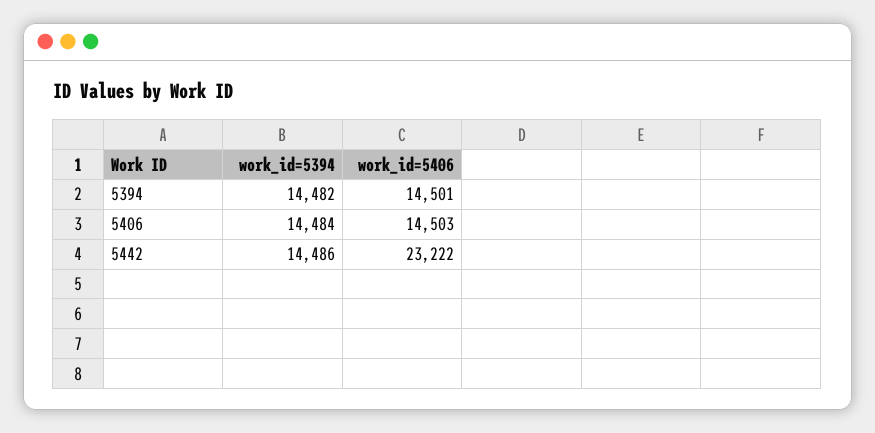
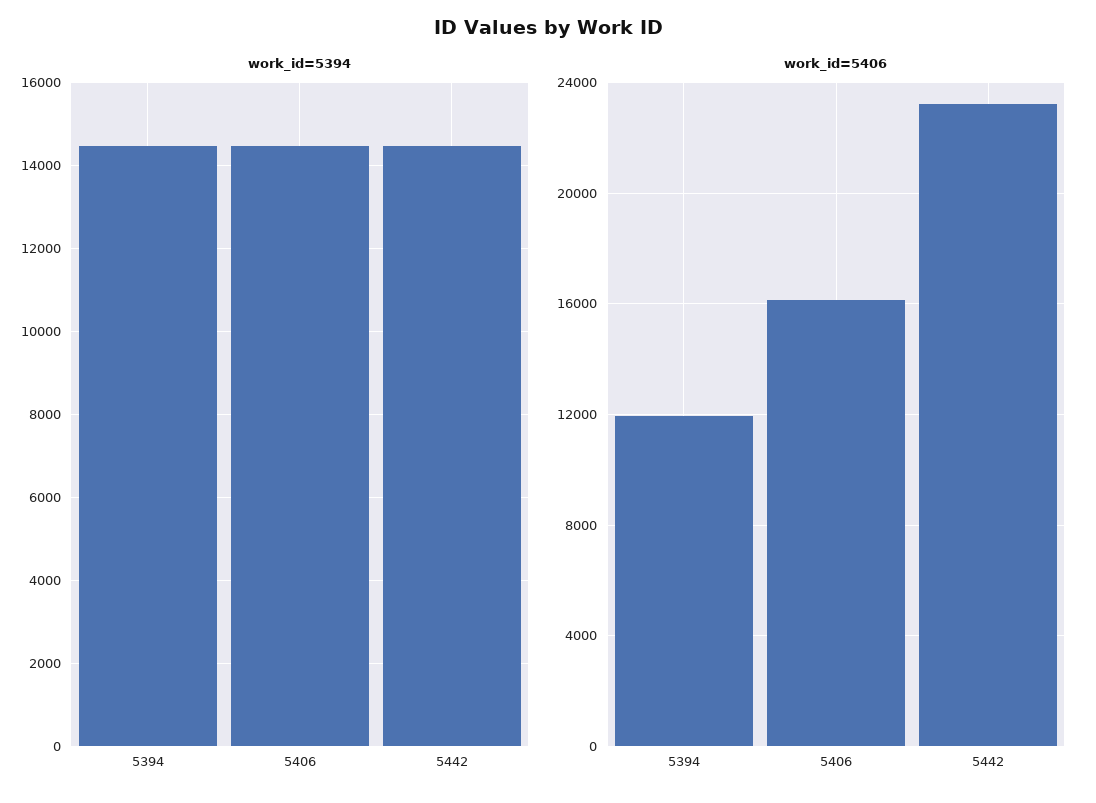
  {
    "work_id=5394": {
      "5394": 14482,
      "5406": 14484,
      "5442": 14486
    },
    "work_id=5406": {
-     "5394": 14501,
+     "5394": 12000,
-     "5406": 14503,
+     "5406": 16000,
      "5442": 23222
    }
  }

